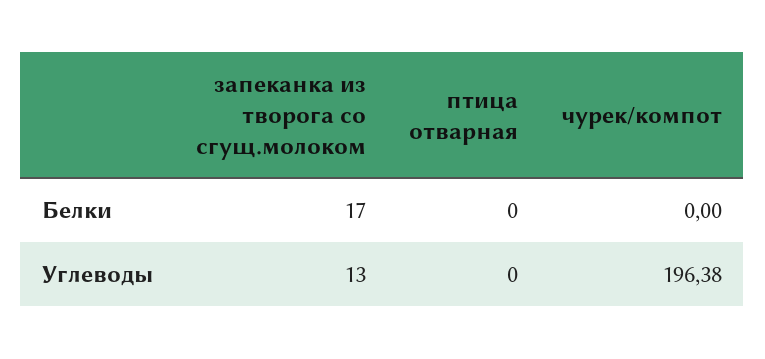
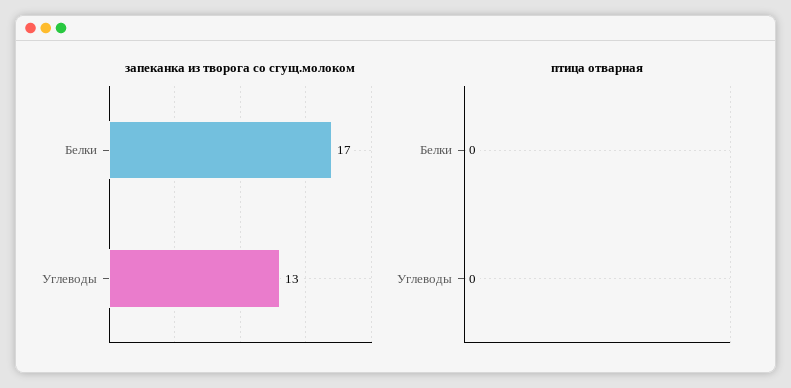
  {
    "запеканка из творога со сгущ.молоком": {
      "Белки": 17,
      "Углеводы": 13
    },
    "птица отварная": {
      "Белки": 0,
      "Углеводы": 0
-   },
+   }
-   "чурек/компот": {
-     "Белки": 0,
-     "Углеводы": 196.38
-   }
  }

